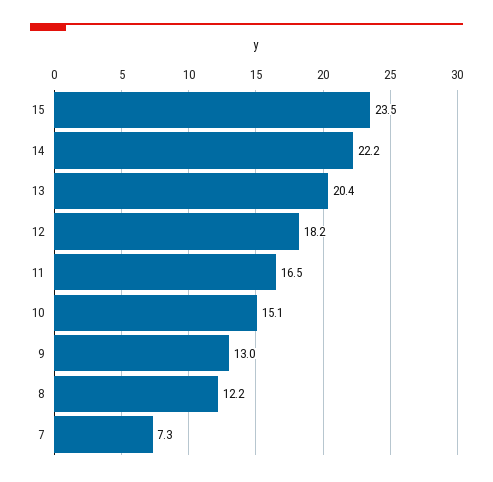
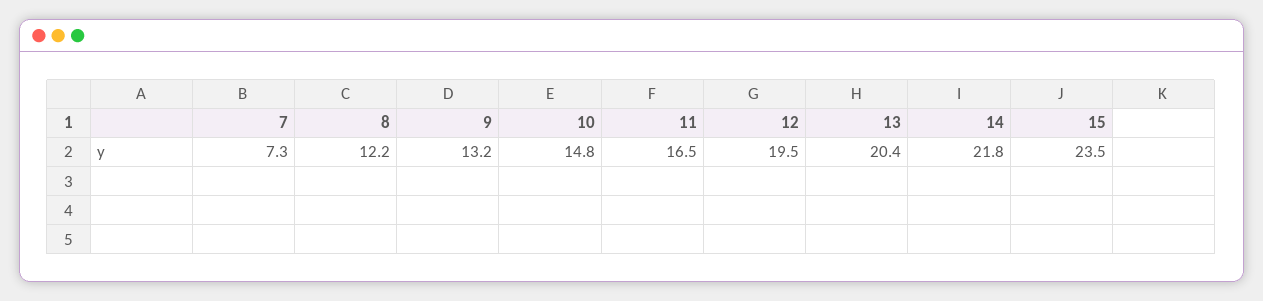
  {
    "15": 23.5,
-   "14": 22.2,
+   "14": 21.8,
    "13": 20.4,
-   "12": 18.2,
+   "12": 19.5,
    "11": 16.5,
-   "10": 15.1,
+   "10": 14.8,
-   "9": 13,
+   "9": 13.2,
    "8": 12.2,
    "7": 7.3
  }

